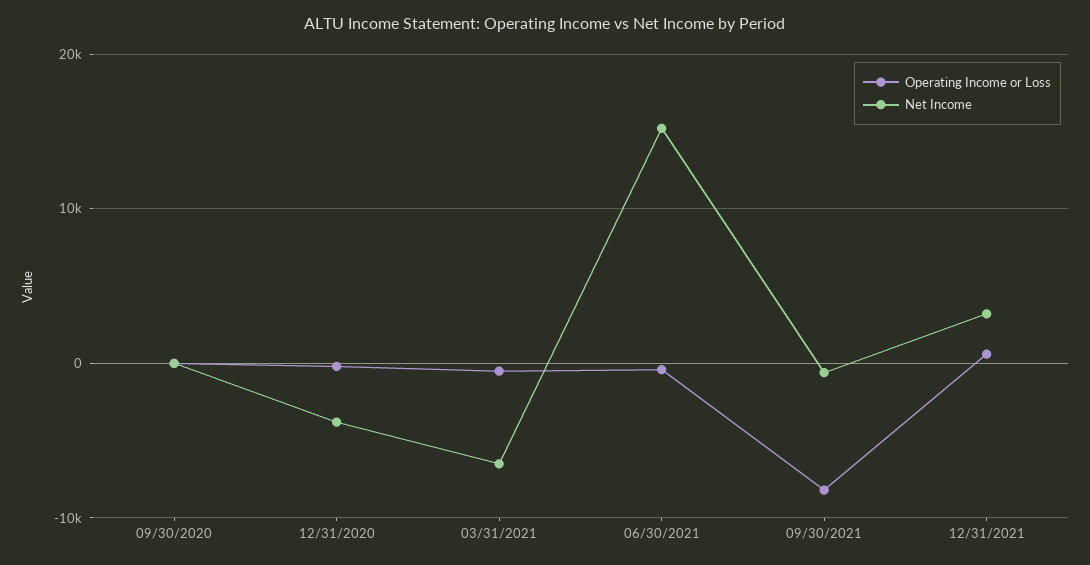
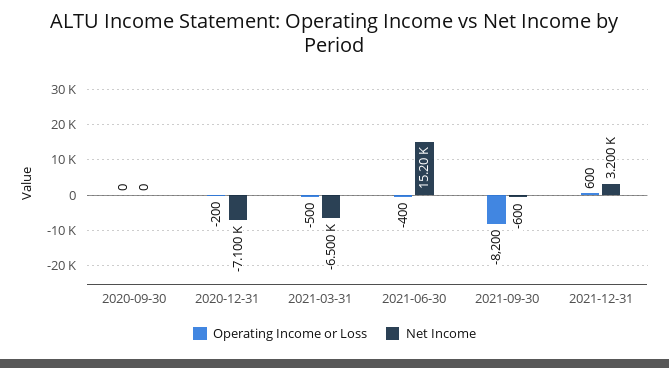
  {
    "Operating Income or Loss": {
      "09/30/2020": 0,
      "12/31/2020": -200,
      "03/31/2021": -500,
      "06/30/2021": -400,
      "09/30/2021": -8200,
      "12/31/2021": 600
    },
    "Net Income": {
      "09/30/2020": 0,
-     "12/31/2020": -4000,
+     "12/31/2020": -7100,
      "03/31/2021": -6500,
      "06/30/2021": 15200,
      "09/30/2021": -600,
      "12/31/2021": 3200
    }
  }

